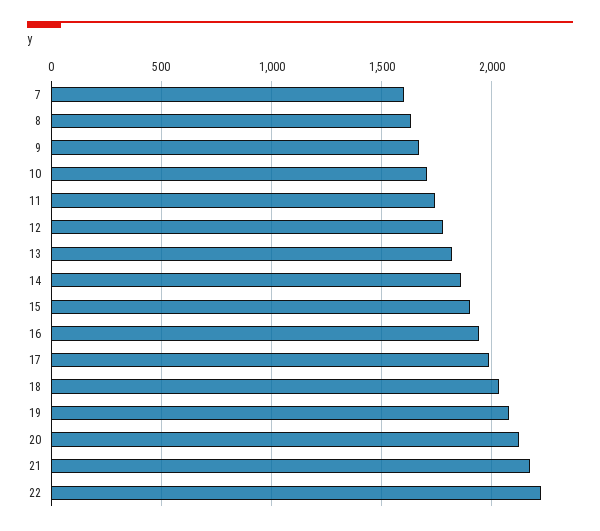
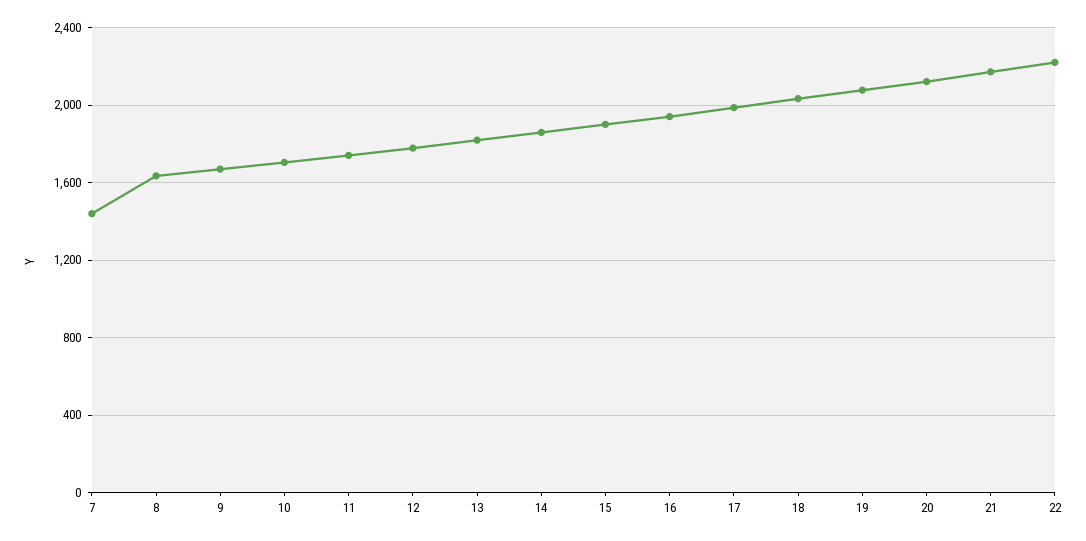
  {
-   "7": 1600,
+   "7": 1450,
    "8": 1650,
    "9": 1650,
    "10": 1700,
    "11": 1750,
    "12": 1800,
    "13": 1800,
    "14": 1850,
    "15": 1900,
    "16": 1950,
    "17": 2000,
    "18": 2050,
    "19": 2100,
    "20": 2100,
    "21": 2150,
    "22": 2200
  }

